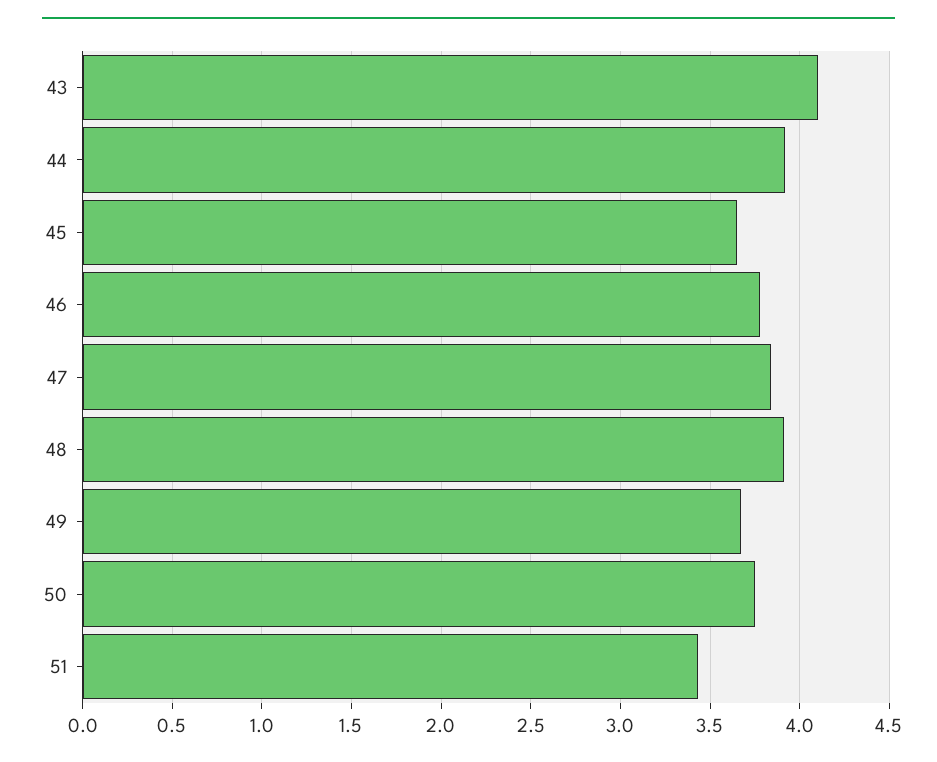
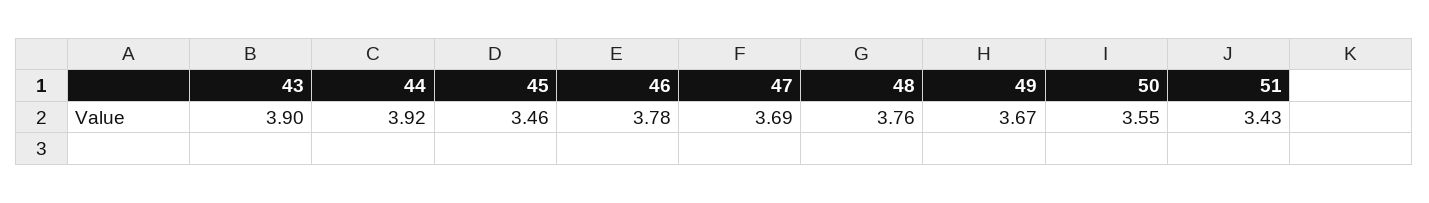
  {
-   "43": 4.1,
+   "43": 3.9,
    "44": 3.92,
-   "45": 3.65,
+   "45": 3.46,
    "46": 3.78,
-   "47": 3.85,
+   "47": 3.69,
-   "48": 3.9,
+   "48": 3.76,
    "49": 3.67,
-   "50": 3.75,
+   "50": 3.55,
    "51": 3.43
  }

